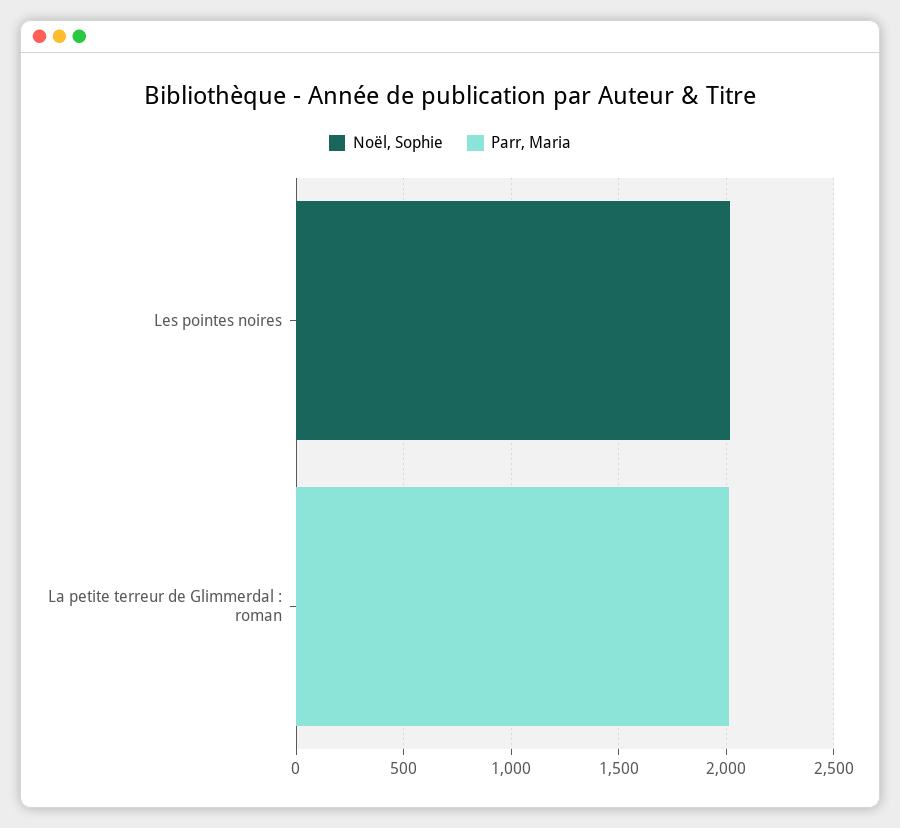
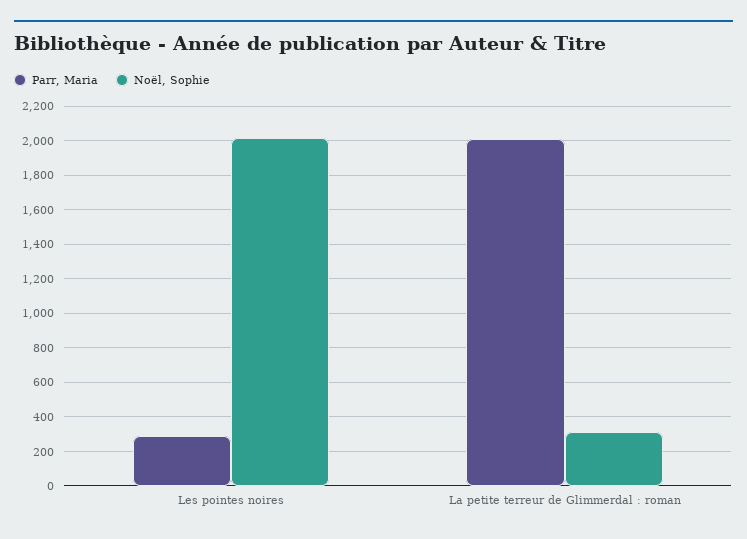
  {
    "Noël, Sophie": {
      "Les pointes noires": 2000,
-     "La petite terreur de Glimmerdal : roman": 0
+     "La petite terreur de Glimmerdal : roman": 300
    },
    "Parr, Maria": {
-     "Les pointes noires": 0,
+     "Les pointes noires": 300,
      "La petite terreur de Glimmerdal : roman": 2000
    }
  }

